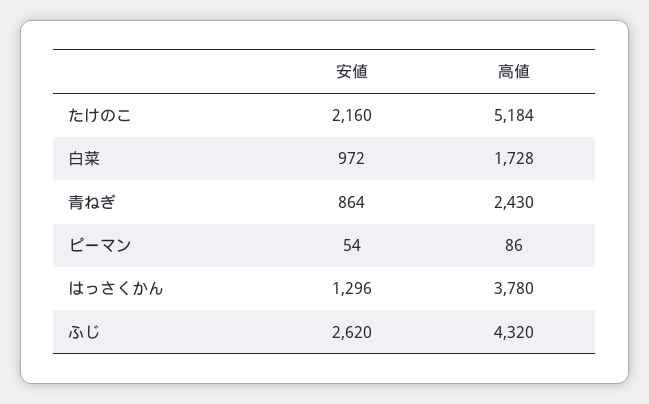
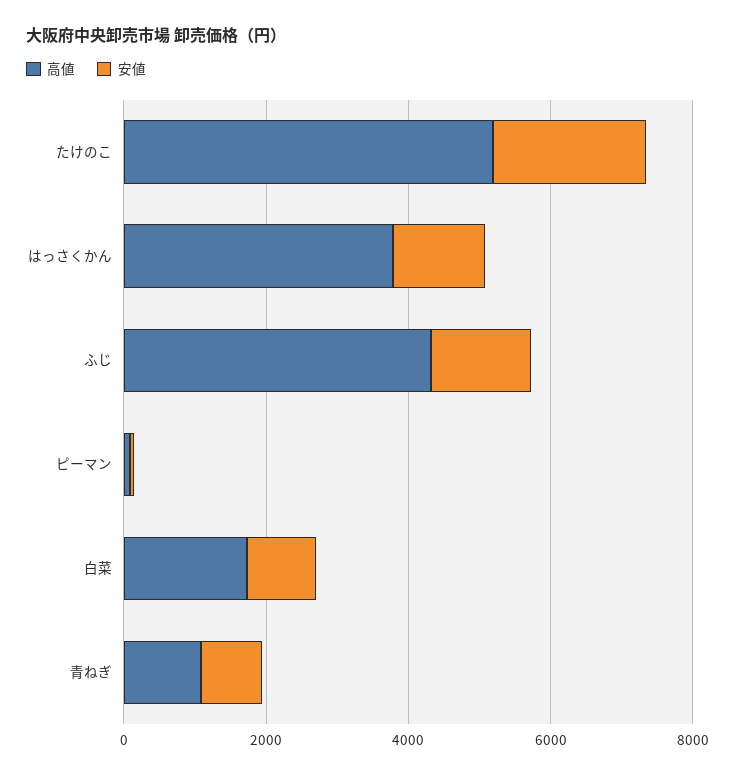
  {
    "安値": {
      "たけのこ": 2160,
      "白菜": 972,
      "青ねぎ": 864,
      "ピーマン": 54,
      "はっさくかん": 1296,
-     "ふじ": 2620
+     "ふじ": 1500
    },
    "高値": {
      "たけのこ": 5184,
      "白菜": 1728,
-     "青ねぎ": 2430,
+     "青ねぎ": 1000,
      "ピーマン": 86,
      "はっさくかん": 3780,
      "ふじ": 4320
    }
  }

